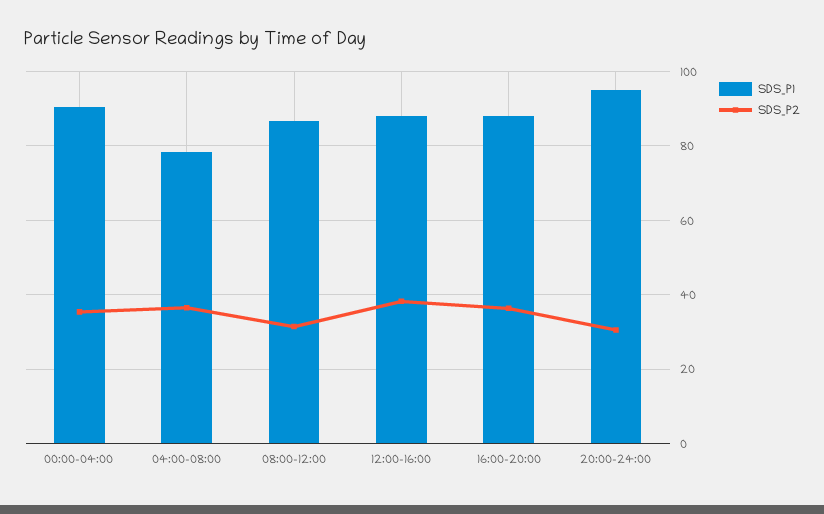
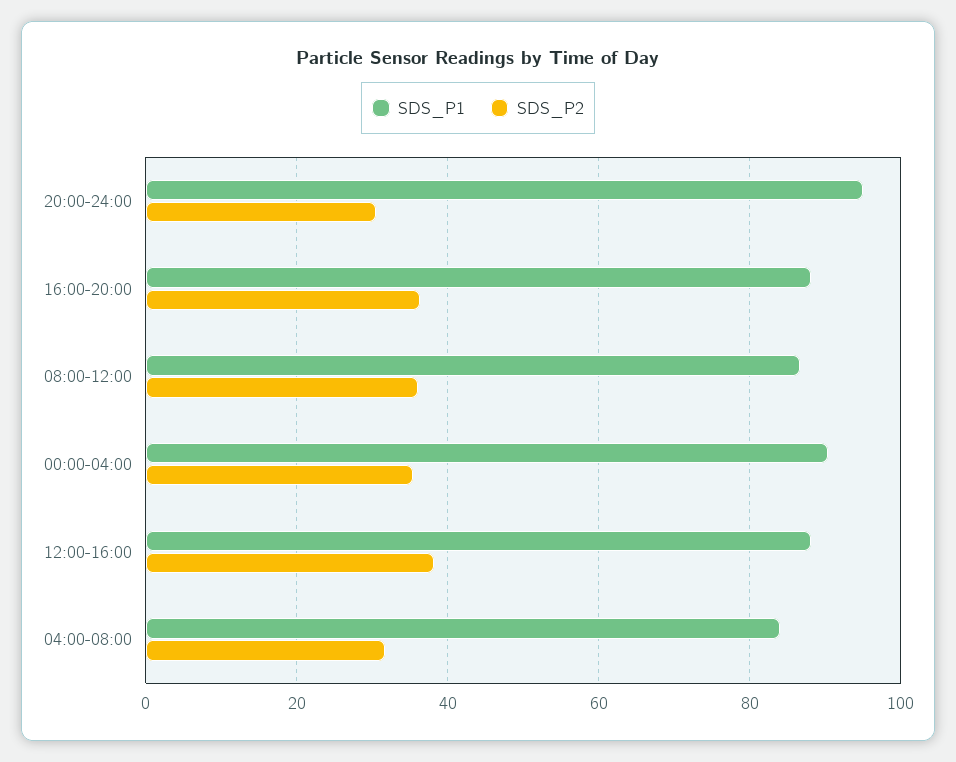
  {
    "SDS_P1": {
      "00:00-04:00": 90,
-     "04:00-08:00": 78,
+     "04:00-08:00": 84,
      "08:00-12:00": 86,
      "12:00-16:00": 88,
      "16:00-20:00": 88,
      "20:00-24:00": 94
    },
    "SDS_P2": {
      "00:00-04:00": 36,
-     "04:00-08:00": 36,
+     "04:00-08:00": 32,
-     "08:00-12:00": 32,
+     "08:00-12:00": 36,
      "12:00-16:00": 38,
      "16:00-20:00": 36,
      "20:00-24:00": 30
    }
  }

